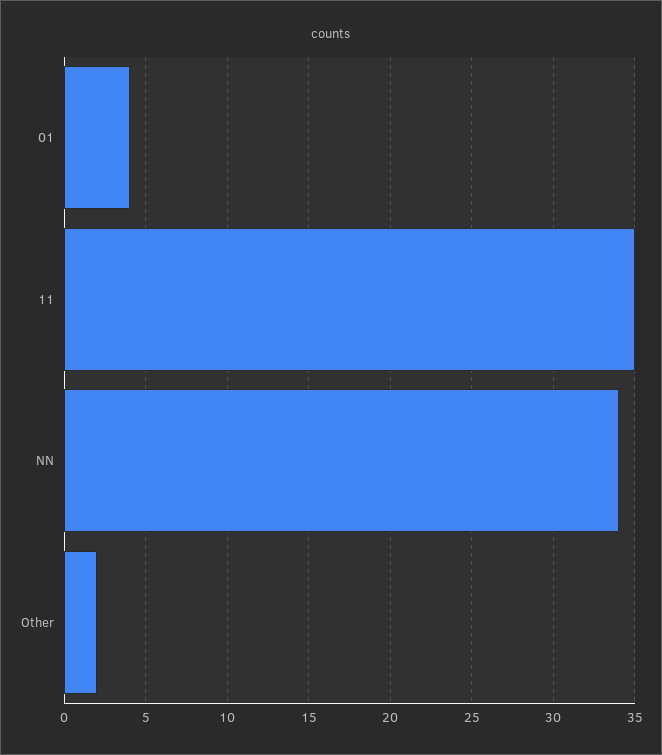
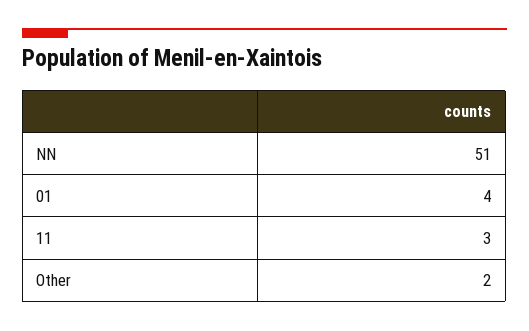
  {
    "01": 4,
-   "11": 35,
+   "11": 3,
-   "NN": 34,
+   "NN": 51,
    "Other": 2
  }

